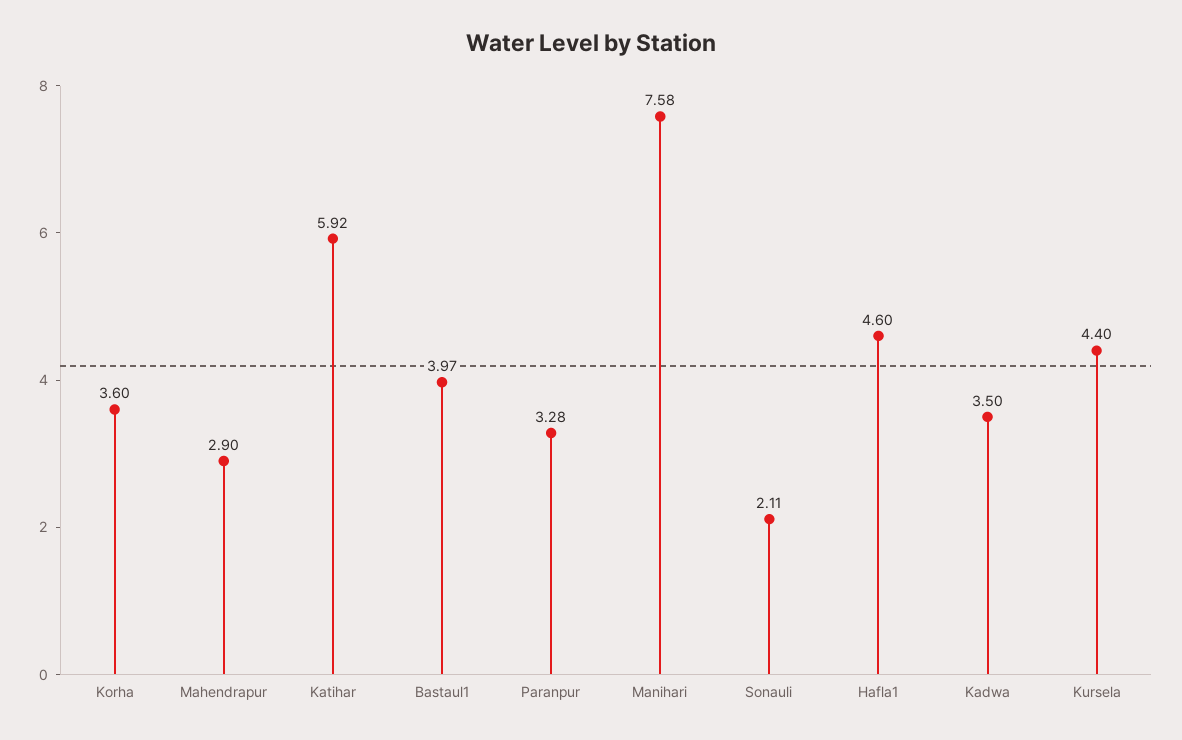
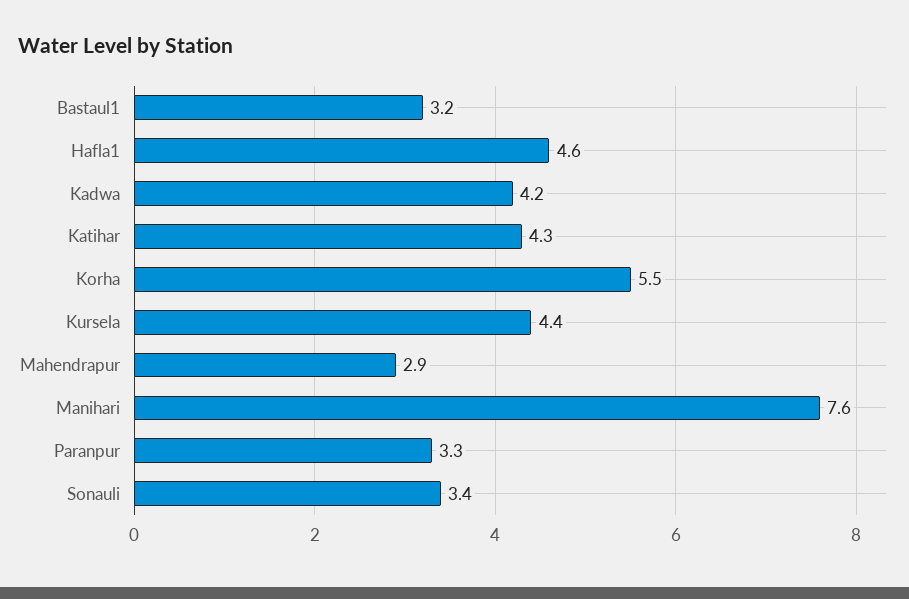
  {
-   "Korha": 3.6,
+   "Korha": 5.5,
    "Mahendrapur": 2.9,
-   "Katihar": 5.92,
+   "Katihar": 4.3,
-   "Bastaul1": 3.97,
+   "Bastaul1": 3.2,
    "Paranpur": 3.28,
    "Manihari": 7.58,
-   "Sonauli": 2.11,
+   "Sonauli": 3.4,
    "Hafla1": 4.6,
-   "Kadwa": 3.5,
+   "Kadwa": 4.2,
    "Kursela": 4.4
  }

